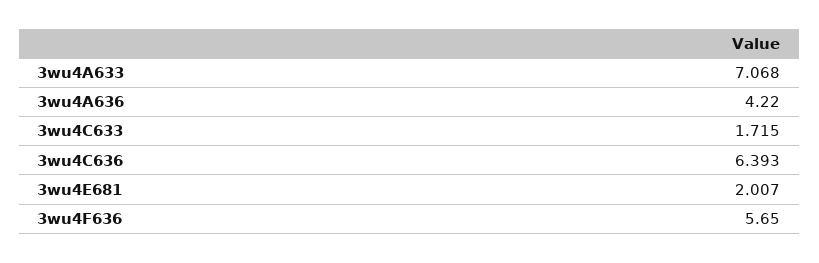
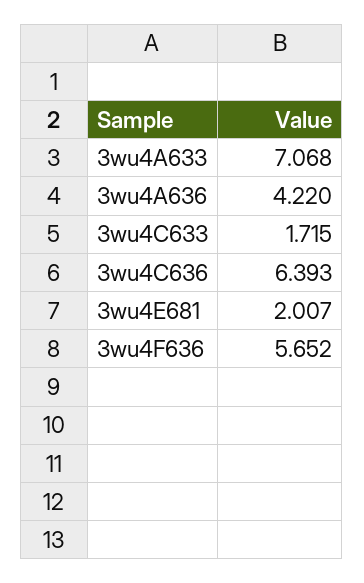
  {
    "3wu4A633": 7.068,
    "3wu4A636": 4.22,
    "3wu4C633": 1.715,
    "3wu4C636": 6.393,
    "3wu4E681": 2.007,
-   "3wu4F636": 5.65
+   "3wu4F636": 5.652
  }

